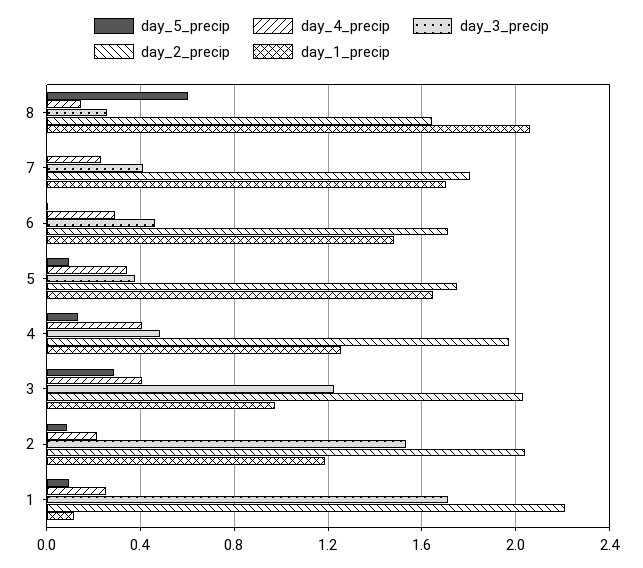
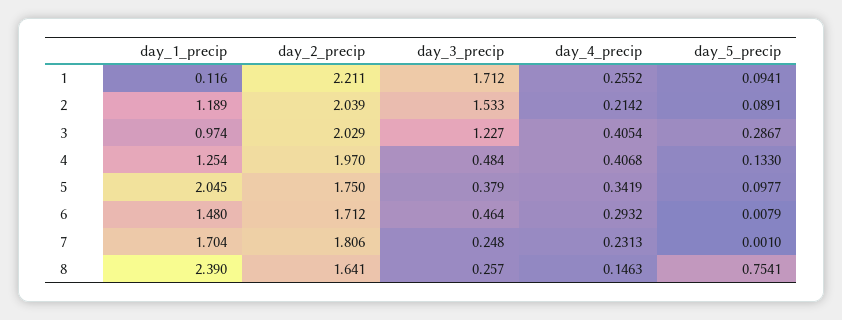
  {
    "day_5_precip": {
-     "8": 0.6,
+     "8": 0.7541,
      "7": 0.001,
      "6": 0.0079,
      "5": 0.0977,
      "4": 0.133,
      "3": 0.2867,
      "2": 0.0891,
      "1": 0.0941
    },
    "day_4_precip": {
      "8": 0.1463,
      "7": 0.2313,
      "6": 0.2932,
      "5": 0.3419,
      "4": 0.4068,
      "3": 0.4054,
      "2": 0.2142,
      "1": 0.2552
    },
    "day_3_precip": {
      "8": 0.257,
-     "7": 0.4,
+     "7": 0.248,
      "6": 0.464,
      "5": 0.379,
      "4": 0.484,
      "3": 1.227,
      "2": 1.533,
      "1": 1.712
    },
    "day_2_precip": {
      "8": 1.641,
      "7": 1.806,
      "6": 1.712,
      "5": 1.75,
      "4": 1.97,
      "3": 2.029,
      "2": 2.039,
      "1": 2.211
    },
    "day_1_precip": {
-     "8": 2.05,
+     "8": 2.39,
      "7": 1.704,
      "6": 1.48,
-     "5": 1.65,
+     "5": 2.045,
      "4": 1.254,
      "3": 0.974,
      "2": 1.189,
      "1": 0.116
    }
  }

